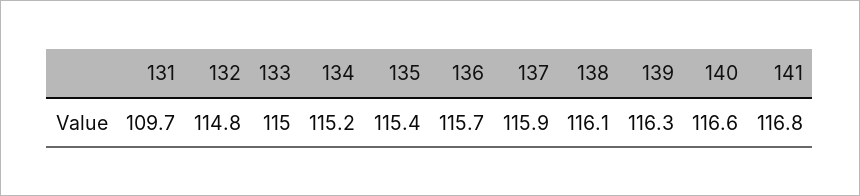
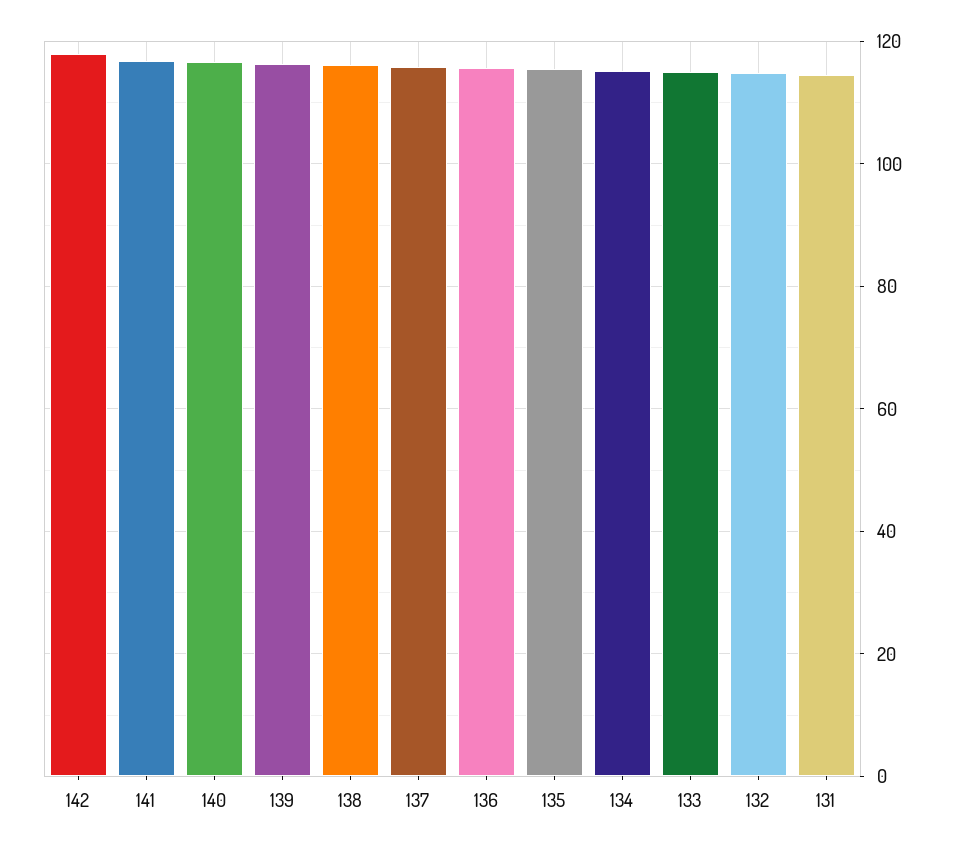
  {
-   "131": 109.7,
+   "131": 114,
    "132": 114.8,
    "133": 115,
    "134": 115.2,
    "135": 115.4,
    "136": 115.7,
    "137": 115.9,
    "138": 116.1,
    "139": 116.3,
    "140": 116.6,
-   "141": 116.8
+   "141": 116.8,
+   "142": 118
  }

